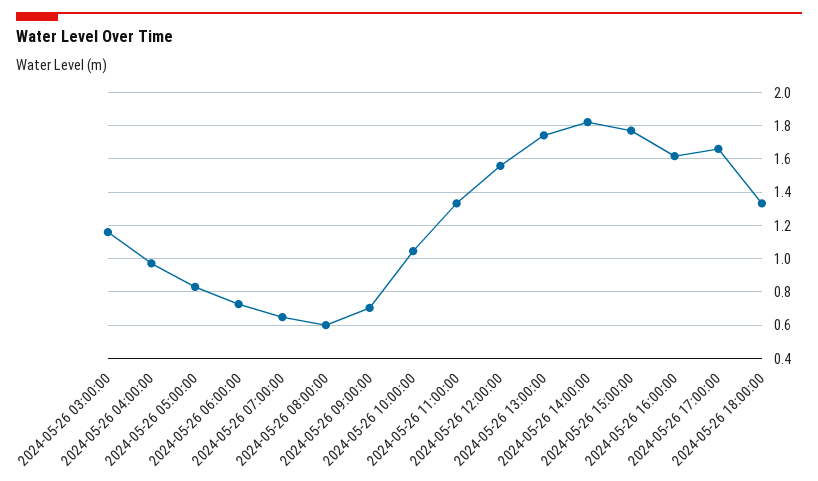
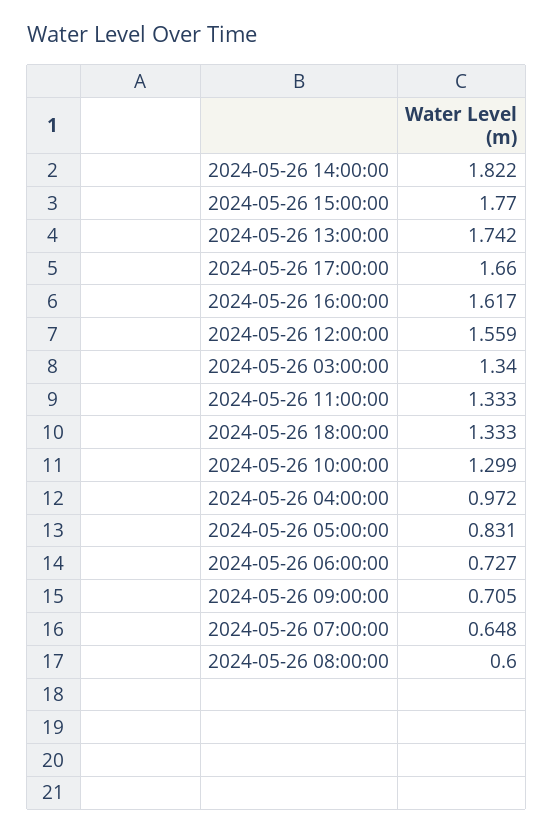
  {
-   "2024-05-26 03:00:00": 1.15,
+   "2024-05-26 03:00:00": 1.34,
    "2024-05-26 04:00:00": 0.972,
    "2024-05-26 05:00:00": 0.831,
    "2024-05-26 06:00:00": 0.727,
    "2024-05-26 07:00:00": 0.648,
    "2024-05-26 08:00:00": 0.6,
    "2024-05-26 09:00:00": 0.705,
-   "2024-05-26 10:00:00": 1.05,
+   "2024-05-26 10:00:00": 1.299,
    "2024-05-26 11:00:00": 1.333,
    "2024-05-26 12:00:00": 1.559,
    "2024-05-26 13:00:00": 1.742,
    "2024-05-26 14:00:00": 1.822,
    "2024-05-26 15:00:00": 1.77,
    "2024-05-26 16:00:00": 1.617,
    "2024-05-26 17:00:00": 1.66,
    "2024-05-26 18:00:00": 1.333
  }

